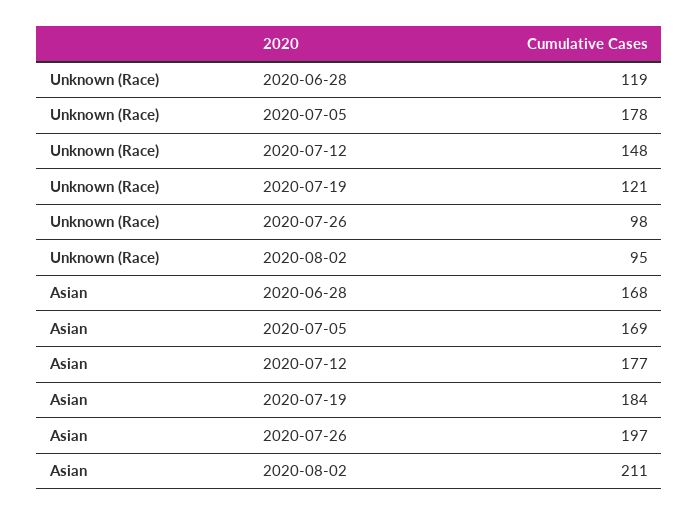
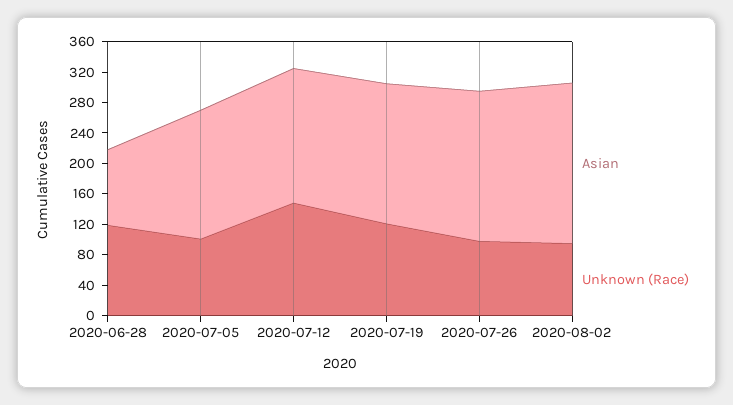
  {
    "Unknown (Race)": {
      "2020-06-28": 119,
-     "2020-07-05": 178,
+     "2020-07-05": 100,
      "2020-07-12": 148,
      "2020-07-19": 121,
      "2020-07-26": 98,
      "2020-08-02": 95
    },
    "Asian": {
-     "2020-06-28": 168,
+     "2020-06-28": 100,
      "2020-07-05": 169,
      "2020-07-12": 177,
      "2020-07-19": 184,
      "2020-07-26": 197,
      "2020-08-02": 211
    }
  }

